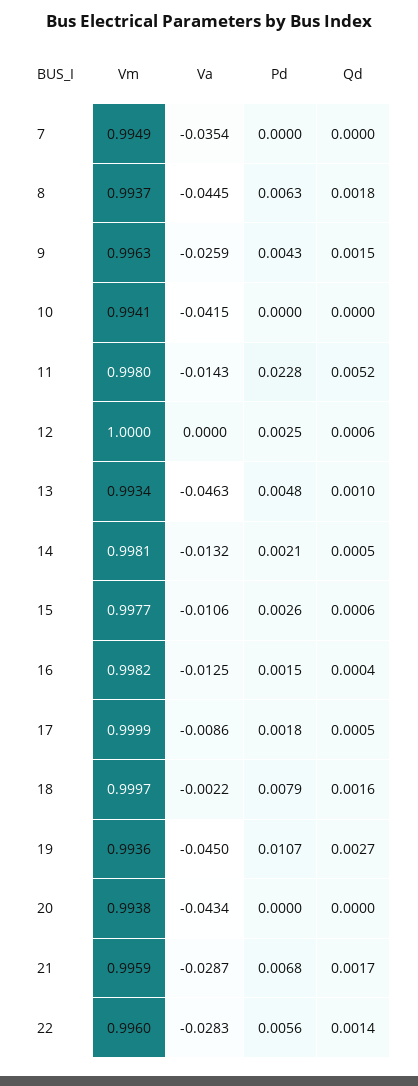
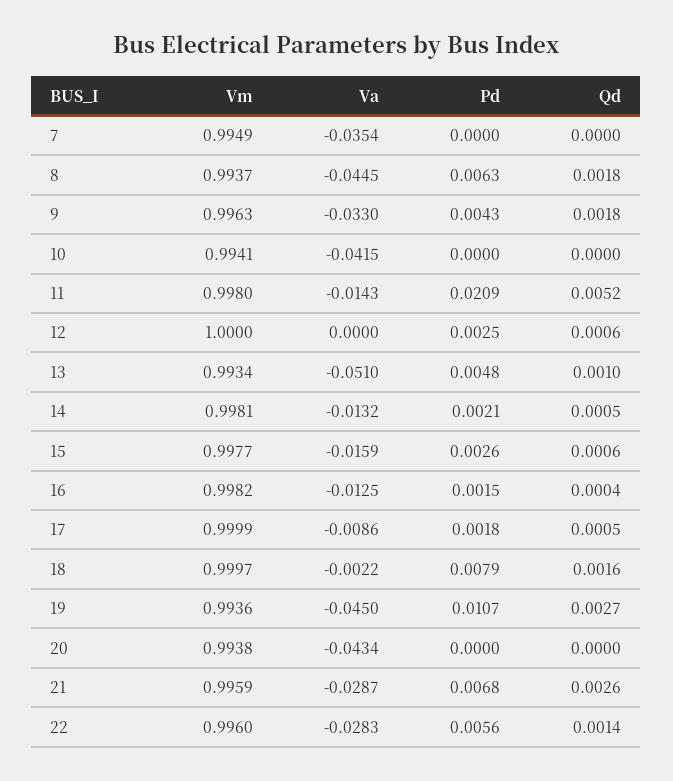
  {
    "Vm": {
      "7": 0.9949,
      "8": 0.9937,
      "9": 0.9963,
      "10": 0.9941,
      "11": 0.998,
      "12": 1,
      "13": 0.9934,
      "14": 0.9981,
      "15": 0.9977,
      "16": 0.9982,
      "17": 0.9999,
      "18": 0.9997,
      "19": 0.9936,
      "20": 0.9938,
      "21": 0.9959,
      "22": 0.996
    },
    "Va": {
      "7": -0.0354,
      "8": -0.0445,
-     "9": -0.0259,
+     "9": -0.033,
      "10": -0.0415,
      "11": -0.0143,
      "12": 0,
-     "13": -0.0463,
+     "13": -0.051,
      "14": -0.0132,
-     "15": -0.0106,
+     "15": -0.0159,
      "16": -0.0125,
      "17": -0.0086,
      "18": -0.0022,
      "19": -0.045,
      "20": -0.0434,
      "21": -0.0287,
      "22": -0.0283
    },
    "Pd": {
      "7": 0,
      "8": 0.0063,
      "9": 0.0043,
      "10": 0,
-     "11": 0.0228,
+     "11": 0.0209,
      "12": 0.0025,
      "13": 0.0048,
      "14": 0.0021,
      "15": 0.0026,
      "16": 0.0015,
      "17": 0.0018,
      "18": 0.0079,
      "19": 0.0107,
      "20": 0,
      "21": 0.0068,
      "22": 0.0056
    },
    "Qd": {
      "7": 0,
      "8": 0.0018,
-     "9": 0.0015,
+     "9": 0.0018,
      "10": 0,
      "11": 0.0052,
      "12": 0.0006,
      "13": 0.001,
      "14": 0.0005,
      "15": 0.0006,
      "16": 0.0004,
      "17": 0.0005,
      "18": 0.0016,
      "19": 0.0027,
      "20": 0,
-     "21": 0.0017,
+     "21": 0.0026,
      "22": 0.0014
    }
  }

